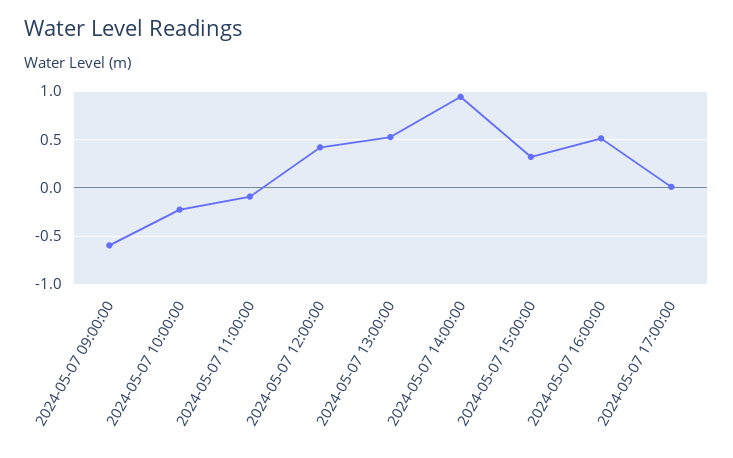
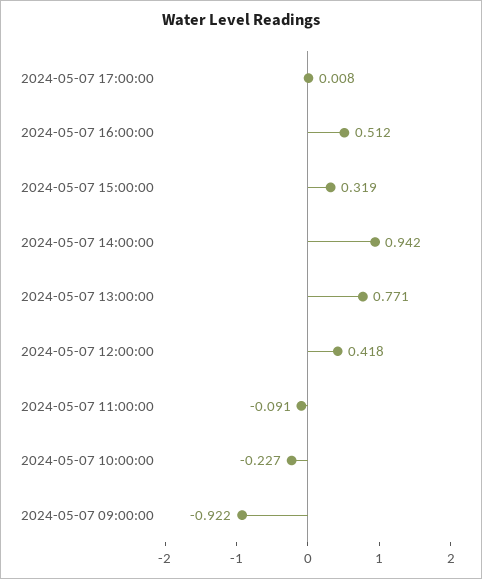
  {
-   "2024-05-07 09:00:00": -0.6,
+   "2024-05-07 09:00:00": -0.922,
    "2024-05-07 10:00:00": -0.227,
    "2024-05-07 11:00:00": -0.091,
    "2024-05-07 12:00:00": 0.418,
-   "2024-05-07 13:00:00": 0.5,
+   "2024-05-07 13:00:00": 0.771,
    "2024-05-07 14:00:00": 0.942,
    "2024-05-07 15:00:00": 0.319,
    "2024-05-07 16:00:00": 0.512,
    "2024-05-07 17:00:00": 0.008
  }

